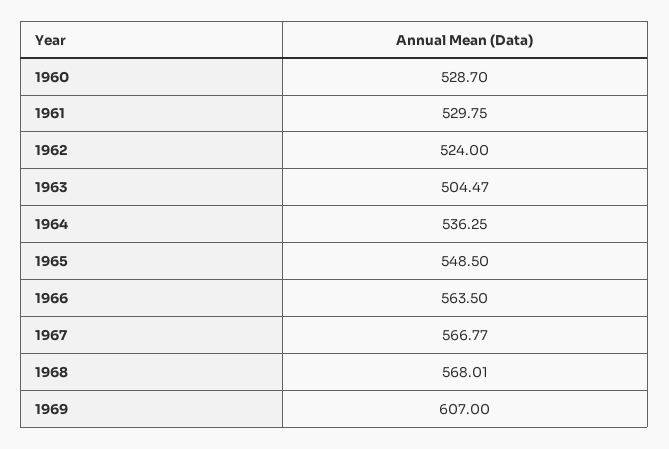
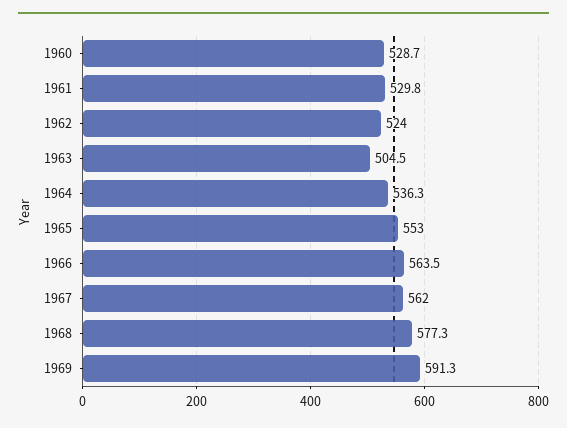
  {
    "1960": 528.7,
    "1961": 529.75,
    "1962": 524,
    "1963": 504.47,
    "1964": 536.25,
-   "1965": 548.5,
+   "1965": 553,
    "1966": 563.5,
-   "1967": 566.77,
+   "1967": 562,
-   "1968": 568.01,
+   "1968": 577.3,
-   "1969": 607
+   "1969": 591.3
  }

